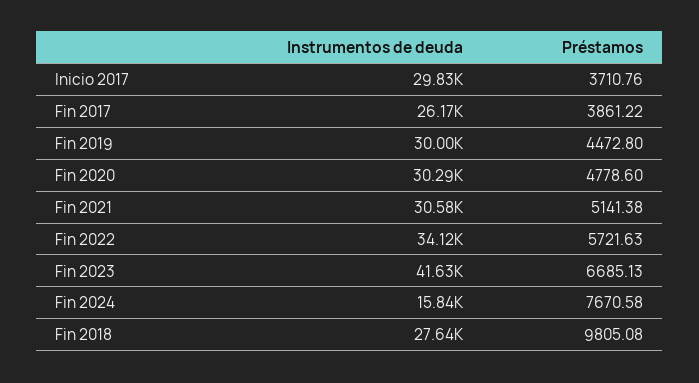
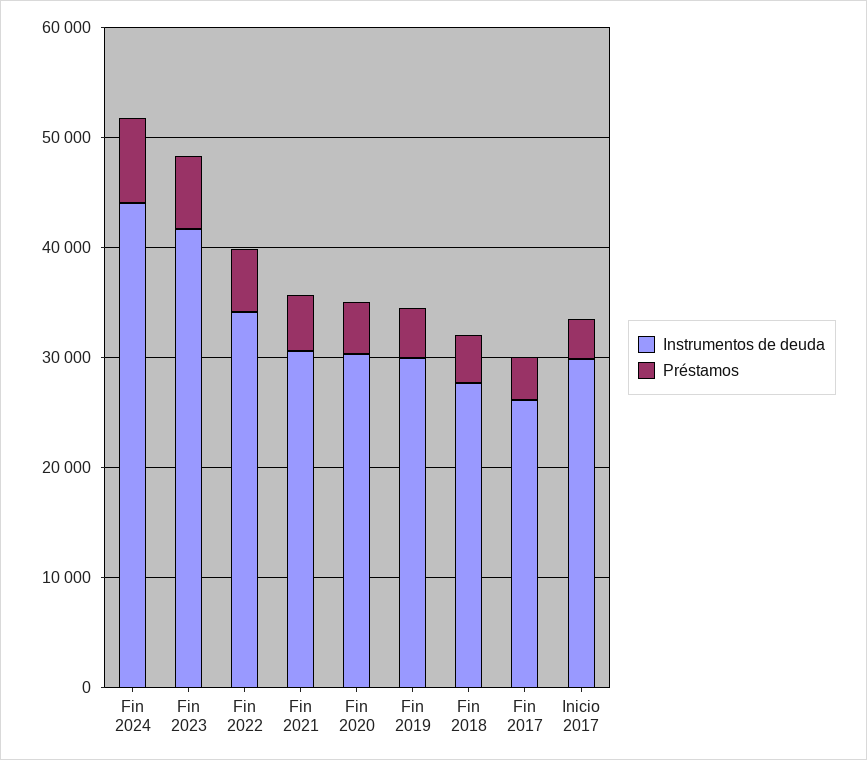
  {
    "Instrumentos de deuda": {
      "Inicio 2017": 29830,
      "Fin 2017": 26170,
      "Fin 2019": 30000,
      "Fin 2020": 30290,
      "Fin 2021": 30580,
      "Fin 2022": 34120,
      "Fin 2023": 41630,
-     "Fin 2024": 15840,
+     "Fin 2024": 44000,
      "Fin 2018": 27640
    },
    "Préstamos": {
      "Inicio 2017": 3710.76,
      "Fin 2017": 3861.22,
      "Fin 2019": 4472.8,
      "Fin 2020": 4778.6,
      "Fin 2021": 5141.38,
      "Fin 2022": 5721.63,
      "Fin 2023": 6685.13,
      "Fin 2024": 7670.58,
-     "Fin 2018": 9805.08
+     "Fin 2018": 4000
    }
  }

